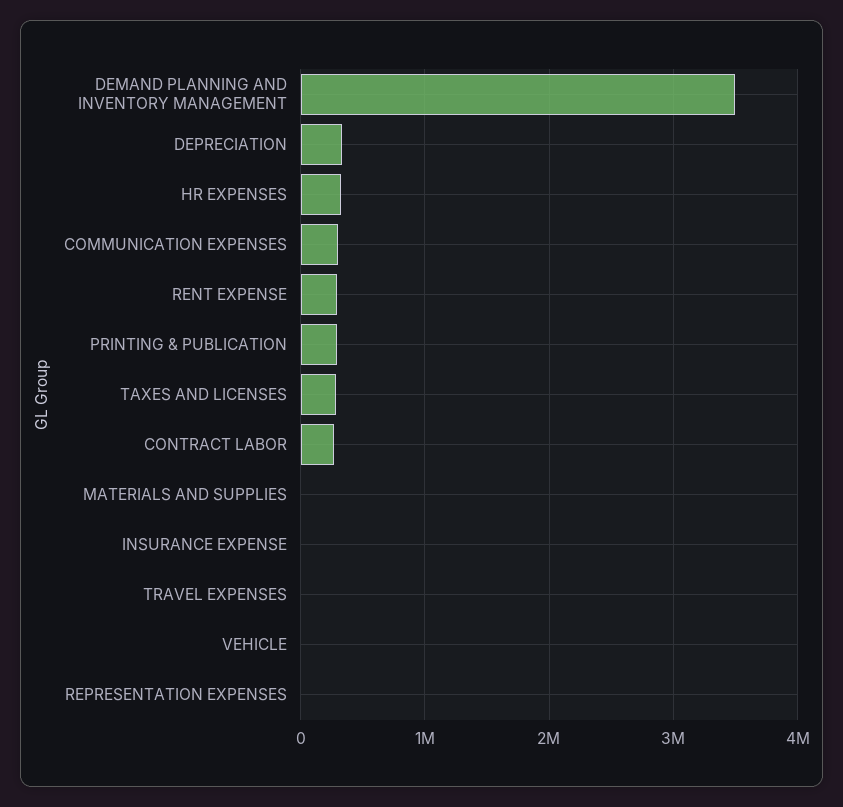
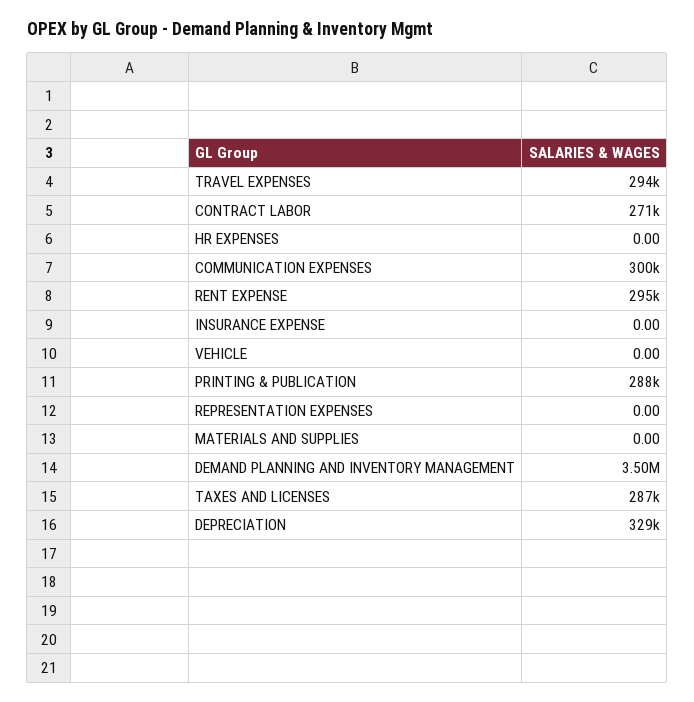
  {
    "DEMAND PLANNING AND INVENTORY MANAGEMENT": 3500000,
    "DEPRECIATION": 329000,
-   "HR EXPENSES": 300000,
+   "HR EXPENSES": 0,
    "COMMUNICATION EXPENSES": 300000,
    "RENT EXPENSE": 295000,
    "PRINTING & PUBLICATION": 288000,
    "TAXES AND LICENSES": 287000,
    "CONTRACT LABOR": 271000,
    "MATERIALS AND SUPPLIES": 0,
    "INSURANCE EXPENSE": 0,
-   "TRAVEL EXPENSES": 0,
+   "TRAVEL EXPENSES": 294000,
    "VEHICLE": 0,
    "REPRESENTATION EXPENSES": 0
  }

